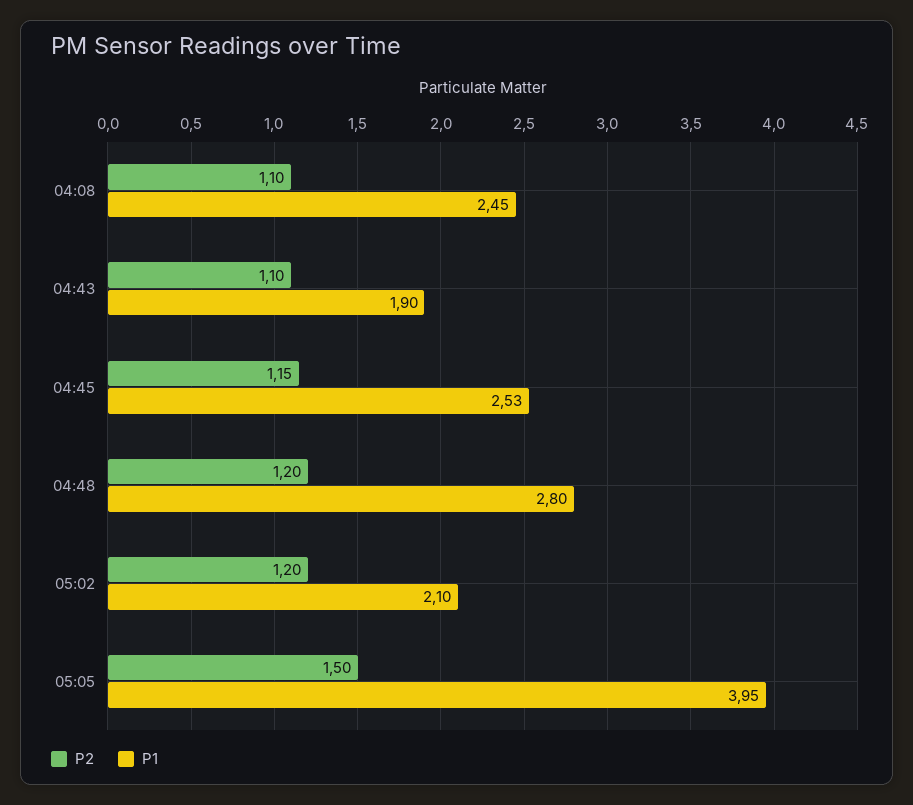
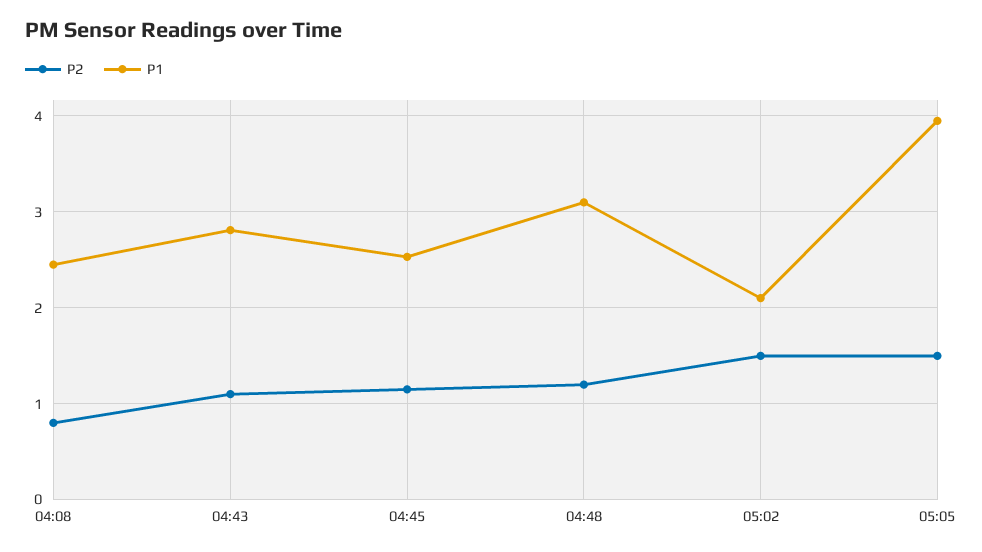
  {
    "P2": {
-     "04:08": 1.1,
+     "04:08": 0.8,
      "04:43": 1.1,
      "04:45": 1.15,
      "04:48": 1.2,
-     "05:02": 1.2,
+     "05:02": 1.5,
      "05:05": 1.5
    },
    "P1": {
      "04:08": 2.45,
-     "04:43": 1.9,
+     "04:43": 2.8,
      "04:45": 2.53,
-     "04:48": 2.8,
+     "04:48": 3.1,
      "05:02": 2.1,
      "05:05": 3.95
    }
  }

